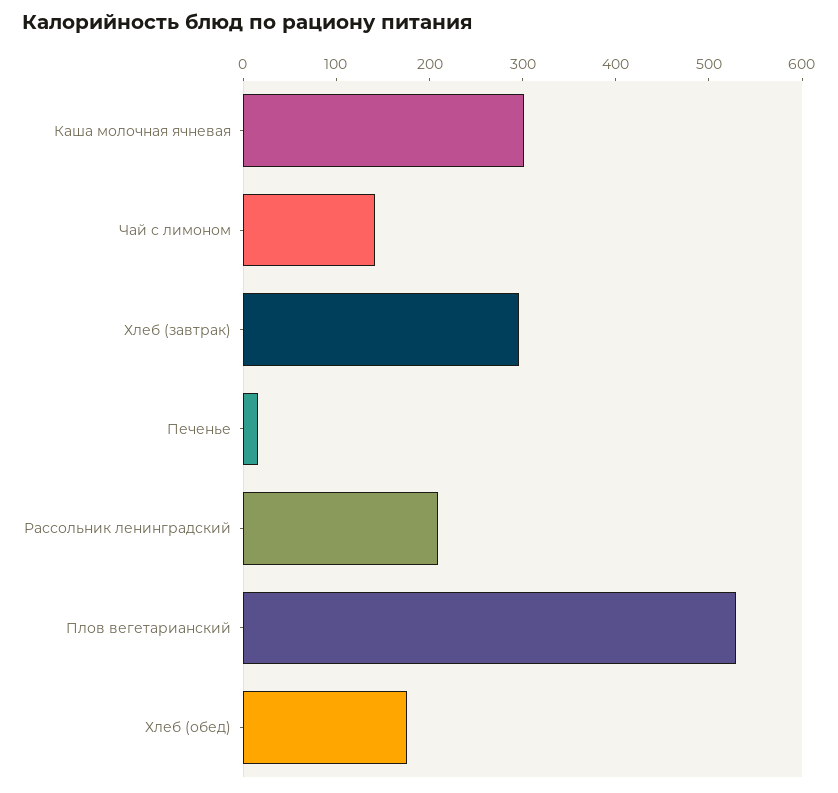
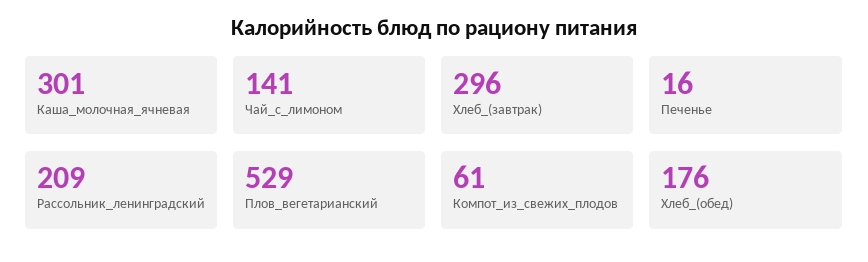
  {
    "Каша молочная ячневая": 301,
    "Чай с лимоном": 141,
    "Хлеб (завтрак)": 296,
    "Печенье": 16,
    "Рассольник ленинградский": 209,
    "Плов вегетарианский": 529,
-   "Хлеб (обед)": 176
+   "Хлеб (обед)": 176,
+   "Компот_из_свежих_плодов": 61
  }

